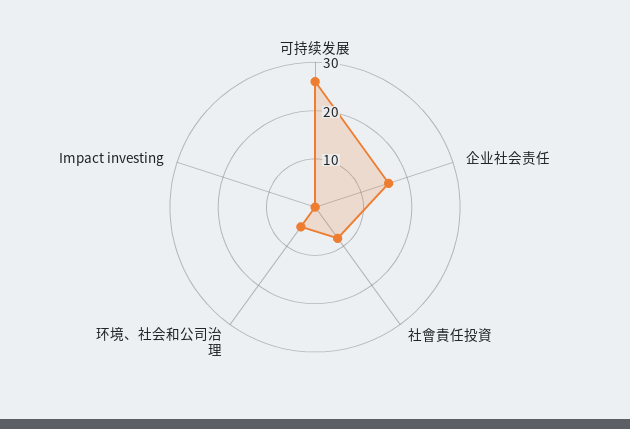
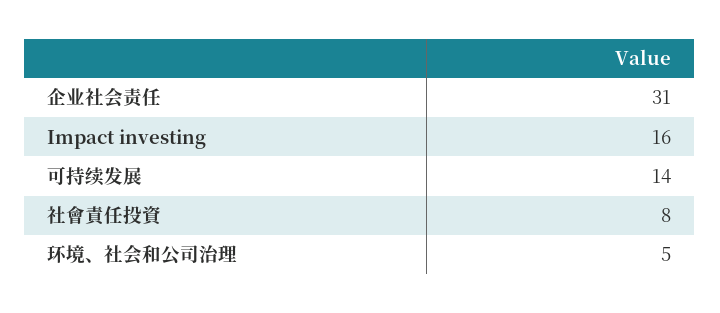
  {
-   "可持续发展": 25,
+   "可持续发展": 14,
-   "企业社会责任": 15,
+   "企业社会责任": 31,
    "社會責任投資": 8,
    "环境、社会和公司治理": 5,
-   "Impact investing": 0
+   "Impact investing": 16
  }

